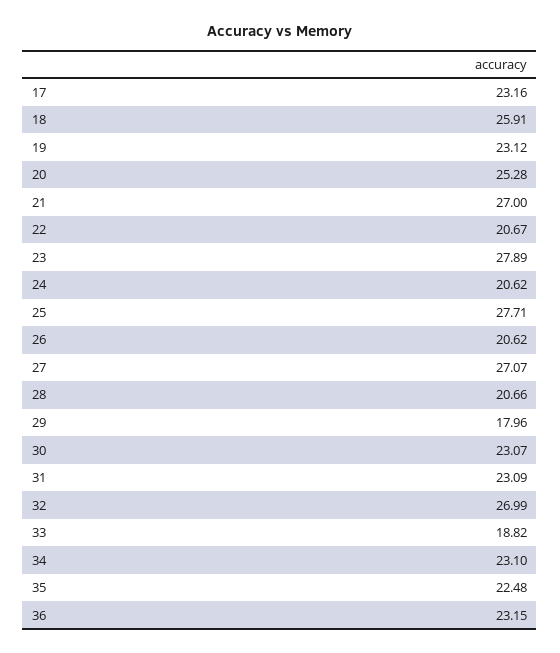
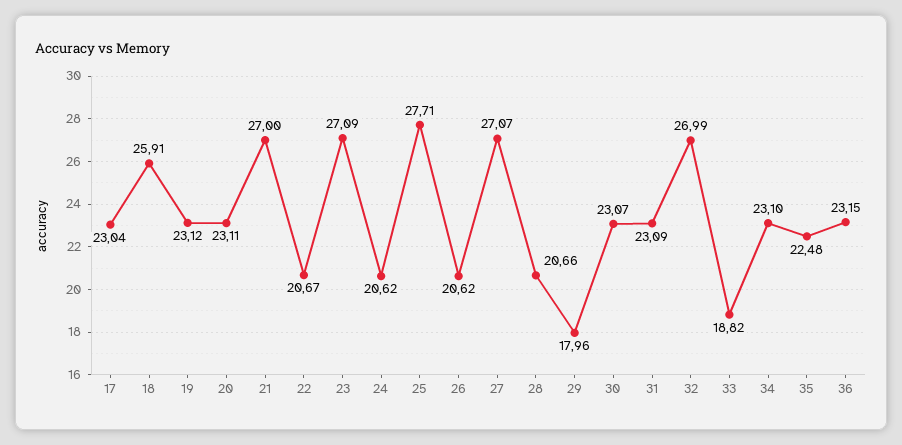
  {
-   "17": 23.16,
+   "17": 23.04,
    "18": 25.91,
    "19": 23.12,
-   "20": 25.28,
+   "20": 23.11,
    "21": 27,
    "22": 20.67,
-   "23": 27.89,
+   "23": 27.09,
    "24": 20.62,
    "25": 27.71,
    "26": 20.62,
    "27": 27.07,
    "28": 20.66,
    "29": 17.96,
    "30": 23.07,
    "31": 23.09,
    "32": 26.99,
    "33": 18.82,
    "34": 23.1,
    "35": 22.48,
    "36": 23.15
  }

